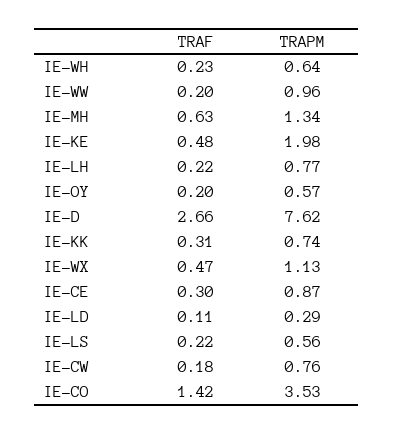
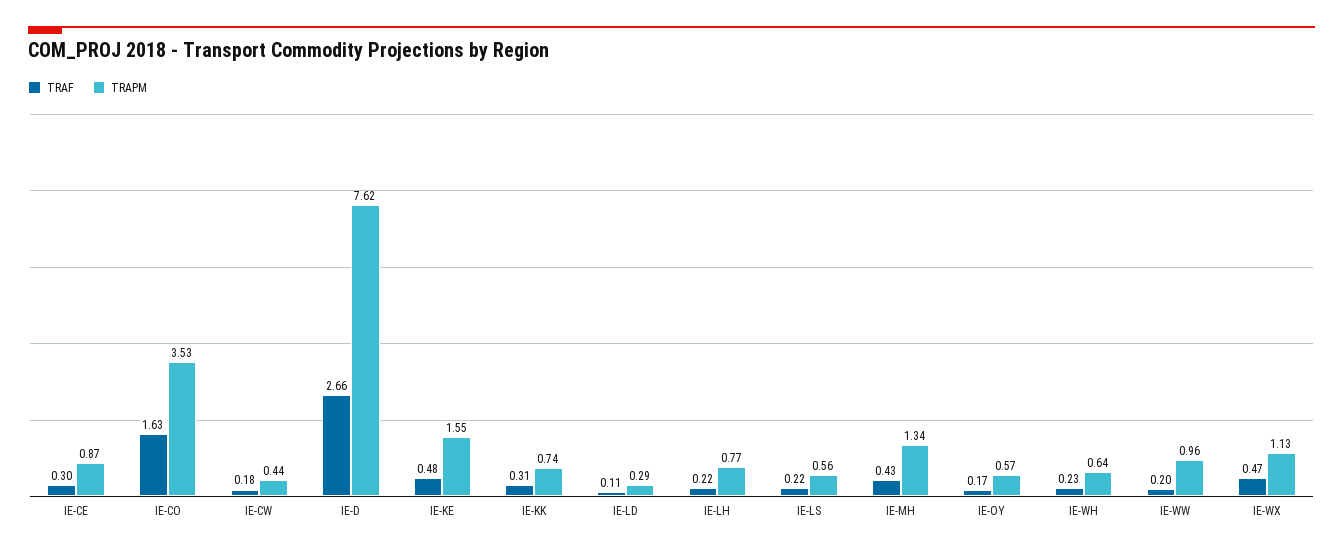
  {
    "TRAF": {
      "IE-WH": 0.23,
      "IE-WW": 0.2,
-     "IE-MH": 0.63,
+     "IE-MH": 0.43,
      "IE-KE": 0.48,
      "IE-LH": 0.22,
-     "IE-OY": 0.2,
+     "IE-OY": 0.17,
      "IE-D": 2.66,
      "IE-KK": 0.31,
      "IE-WX": 0.47,
      "IE-CE": 0.3,
      "IE-LD": 0.11,
      "IE-LS": 0.22,
      "IE-CW": 0.18,
-     "IE-CO": 1.42
+     "IE-CO": 1.63
    },
    "TRAPM": {
      "IE-WH": 0.64,
      "IE-WW": 0.96,
      "IE-MH": 1.34,
-     "IE-KE": 1.98,
+     "IE-KE": 1.55,
      "IE-LH": 0.77,
      "IE-OY": 0.57,
      "IE-D": 7.62,
      "IE-KK": 0.74,
      "IE-WX": 1.13,
      "IE-CE": 0.87,
      "IE-LD": 0.29,
      "IE-LS": 0.56,
-     "IE-CW": 0.76,
+     "IE-CW": 0.44,
      "IE-CO": 3.53
    }
  }

